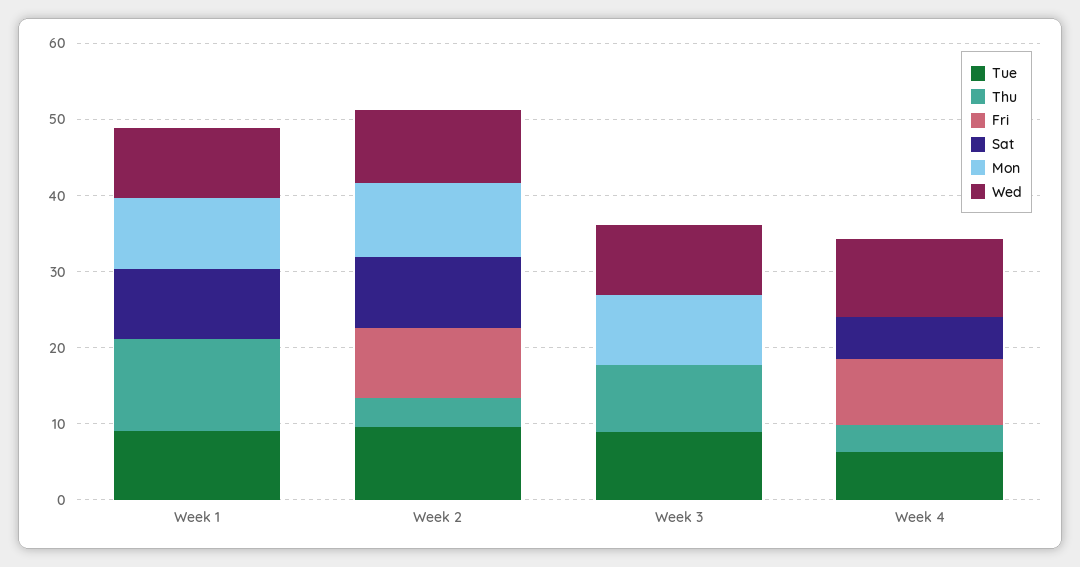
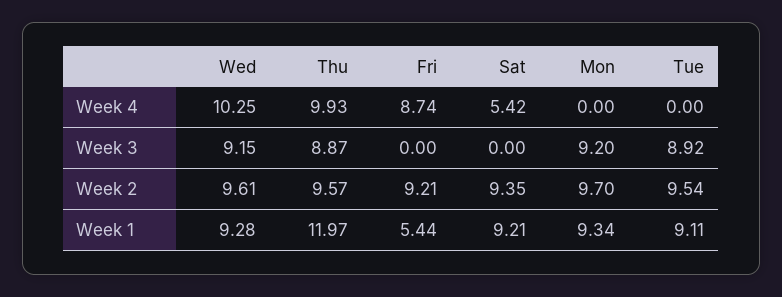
  {
    "Tue": {
      "Week 1": 9.11,
      "Week 2": 9.54,
      "Week 3": 8.92,
-     "Week 4": 6
+     "Week 4": 0
    },
    "Thu": {
      "Week 1": 11.97,
-     "Week 2": 4,
+     "Week 2": 9.57,
      "Week 3": 8.87,
-     "Week 4": 4
+     "Week 4": 9.93
    },
    "Fri": {
-     "Week 1": 0,
+     "Week 1": 5.44,
      "Week 2": 9.21,
      "Week 3": 0,
      "Week 4": 8.74
    },
    "Sat": {
      "Week 1": 9.21,
      "Week 2": 9.35,
      "Week 3": 0,
      "Week 4": 5.42
    },
    "Mon": {
      "Week 1": 9.34,
      "Week 2": 9.7,
      "Week 3": 9.2,
      "Week 4": 0
    },
    "Wed": {
      "Week 1": 9.28,
      "Week 2": 9.61,
      "Week 3": 9.15,
      "Week 4": 10.25
    }
  }

